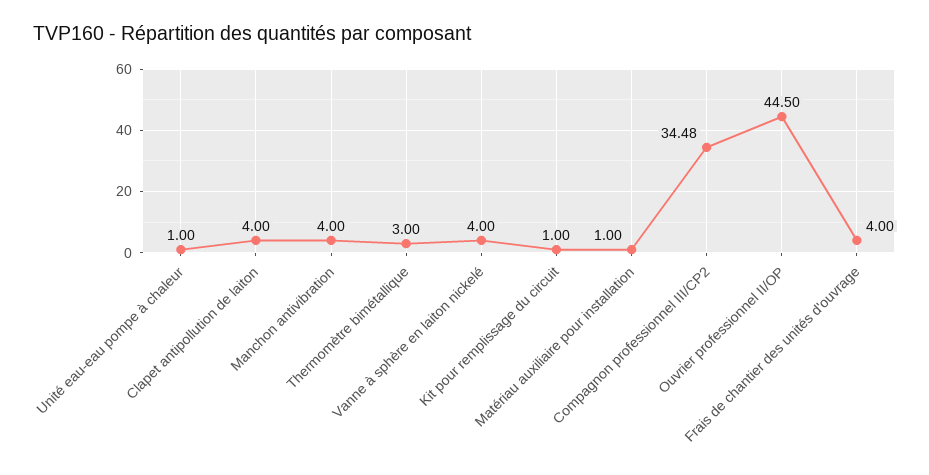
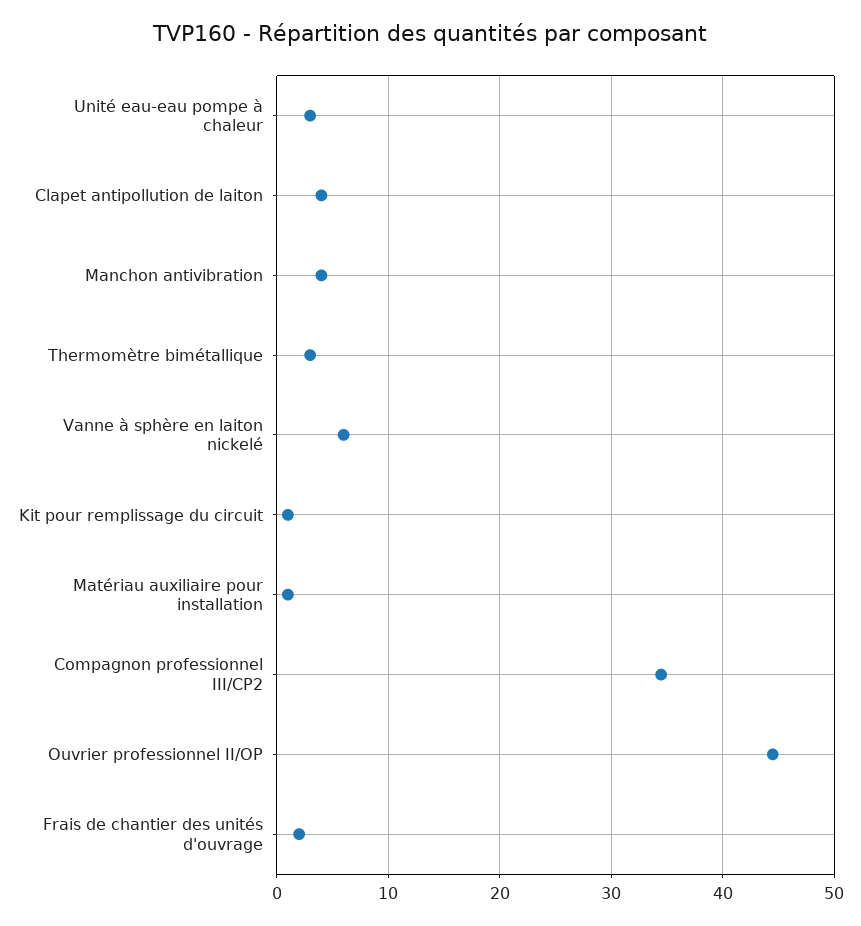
  {
-   "Unité eau-eau pompe à chaleur": 1,
+   "Unité eau-eau pompe à chaleur": 3,
    "Clapet antipollution de laiton": 4,
    "Manchon antivibration": 4,
    "Thermomètre bimétallique": 3,
-   "Vanne à sphère en laiton nickelé": 4,
+   "Vanne à sphère en laiton nickelé": 6,
    "Kit pour remplissage du circuit": 1,
    "Matériau auxiliaire pour installation": 1,
    "Compagnon professionnel III/CP2": 34.48,
    "Ouvrier professionnel II/OP": 44.5,
-   "Frais de chantier des unités d'ouvrage": 4
+   "Frais de chantier des unités d'ouvrage": 2
  }

